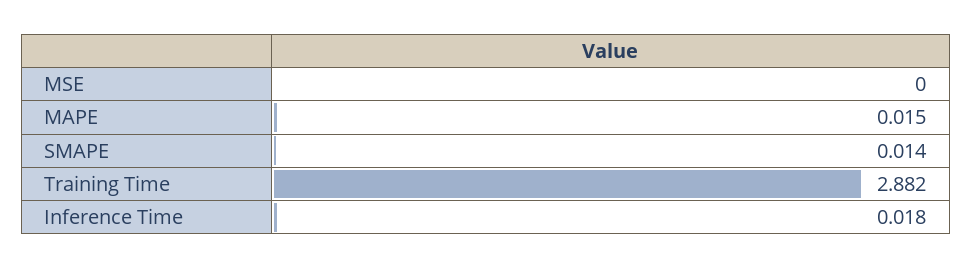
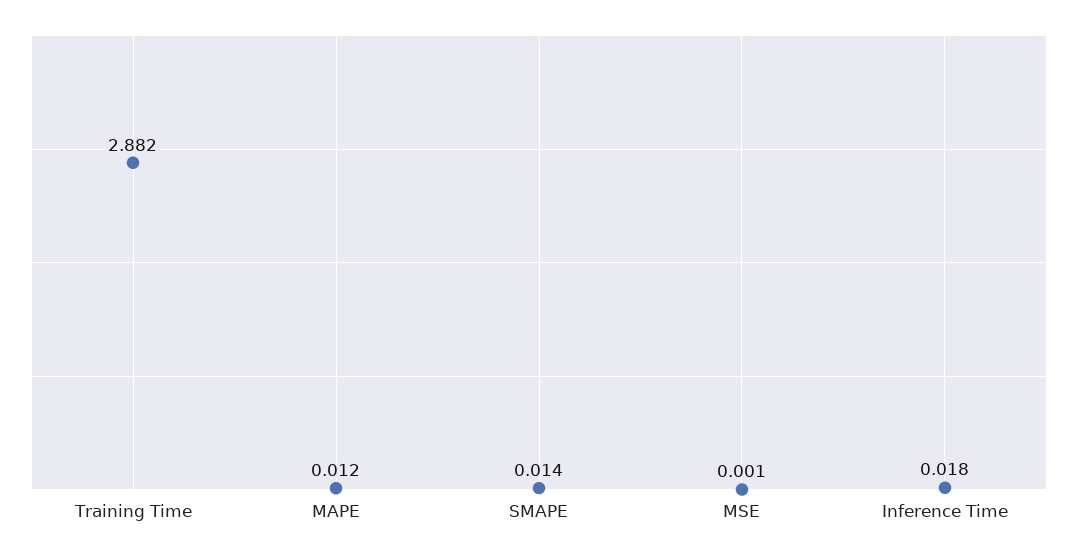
  {
-   "MSE": 0,
+   "MSE": 0.001,
-   "MAPE": 0.015,
+   "MAPE": 0.012,
    "SMAPE": 0.014,
    "Training Time": 2.882,
    "Inference Time": 0.018
  }

